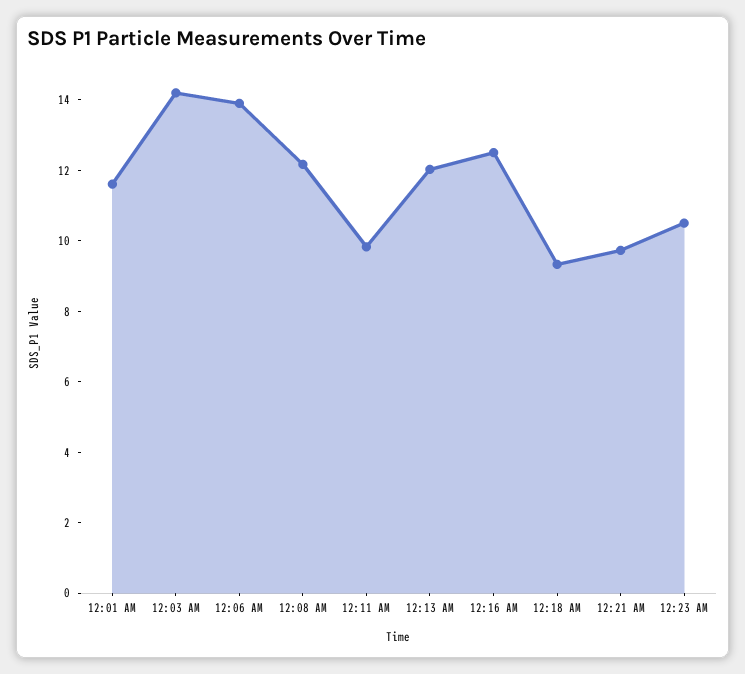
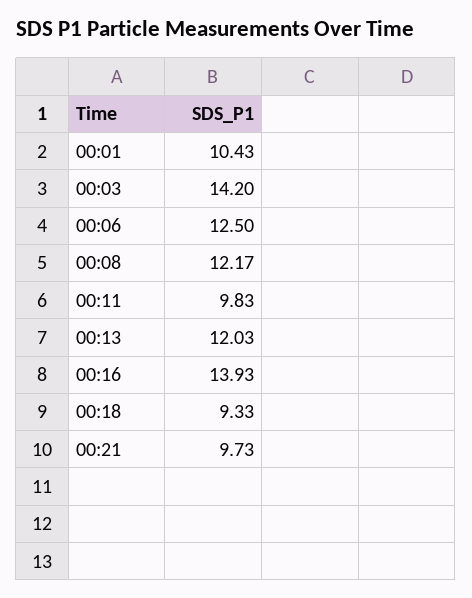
  {
-   "12:01 AM": 11.5,
+   "12:01 AM": 10.43,
    "12:03 AM": 14.2,
-   "12:06 AM": 14,
+   "12:06 AM": 12.5,
    "12:08 AM": 12.17,
    "12:11 AM": 9.83,
    "12:13 AM": 12.03,
-   "12:16 AM": 12.5,
+   "12:16 AM": 13.93,
    "12:18 AM": 9.33,
-   "12:21 AM": 9.73,
+   "12:21 AM": 9.73
-   "12:23 AM": 10.5
  }

